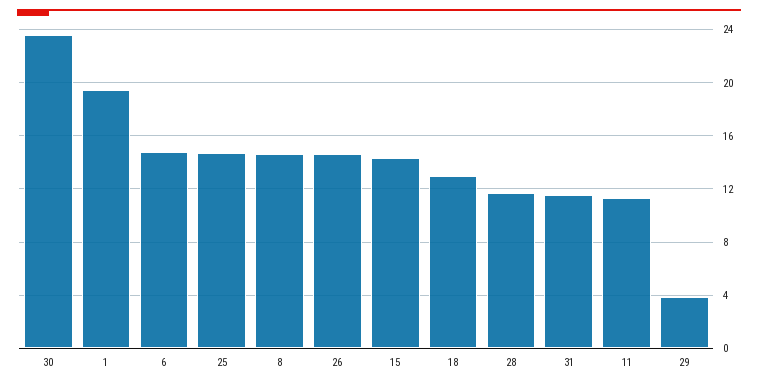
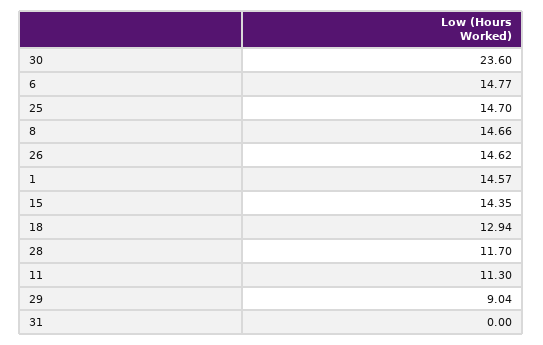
  {
    "30": 23.6,
-   "1": 19.5,
+   "1": 14.57,
    "6": 14.77,
    "25": 14.7,
    "8": 14.66,
    "26": 14.62,
    "15": 14.35,
    "18": 12.94,
    "28": 11.7,
-   "31": 11.5,
+   "31": 0,
    "11": 11.3,
-   "29": 4
+   "29": 9.04
  }

